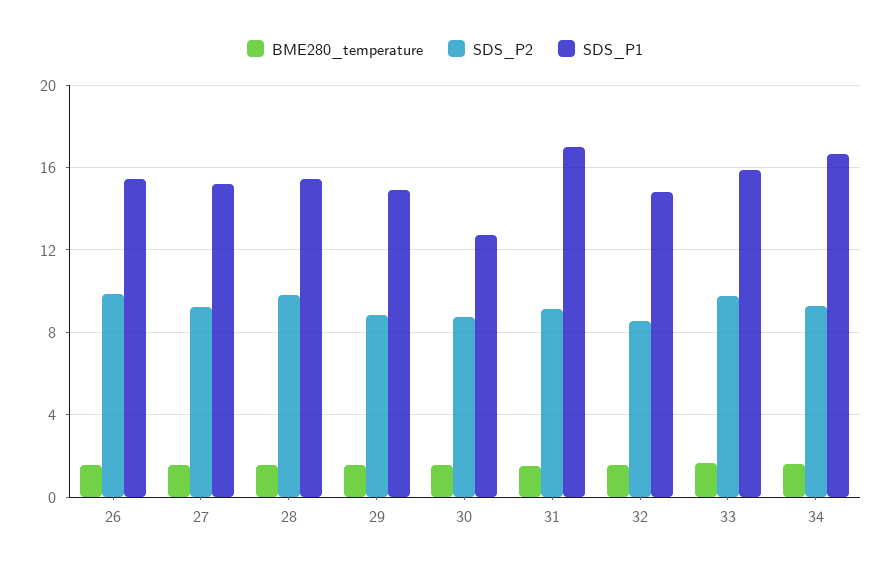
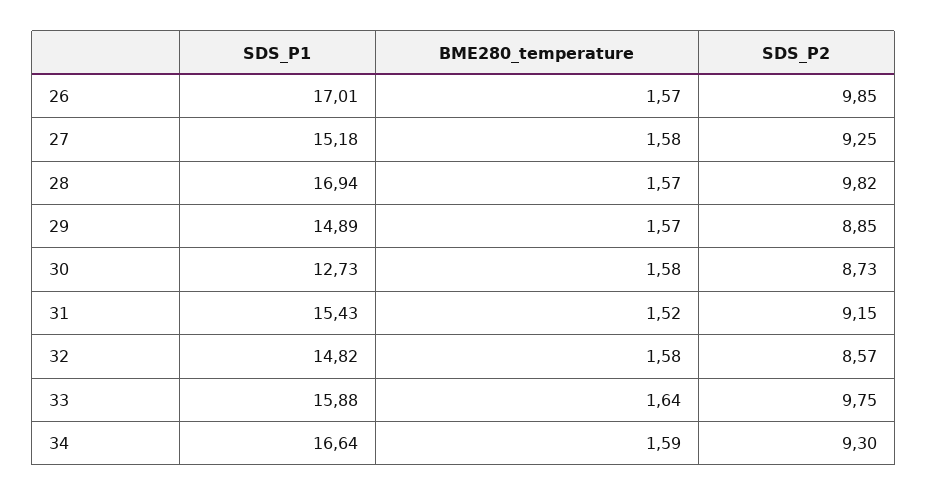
  {
    "BME280_temperature": {
      "26": 1.57,
      "27": 1.58,
      "28": 1.57,
      "29": 1.57,
      "30": 1.58,
      "31": 1.52,
      "32": 1.58,
      "33": 1.64,
      "34": 1.59
    },
    "SDS_P2": {
      "26": 9.85,
      "27": 9.25,
      "28": 9.82,
      "29": 8.85,
      "30": 8.73,
      "31": 9.15,
      "32": 8.57,
      "33": 9.75,
      "34": 9.3
    },
    "SDS_P1": {
-     "26": 15.5,
+     "26": 17.01,
      "27": 15.18,
-     "28": 15.5,
+     "28": 16.94,
      "29": 14.89,
      "30": 12.73,
-     "31": 17,
+     "31": 15.43,
      "32": 14.82,
      "33": 15.88,
      "34": 16.64
    }
  }

